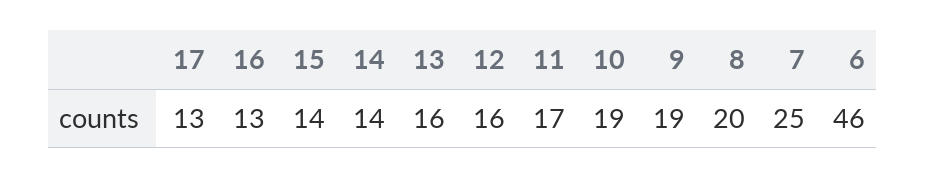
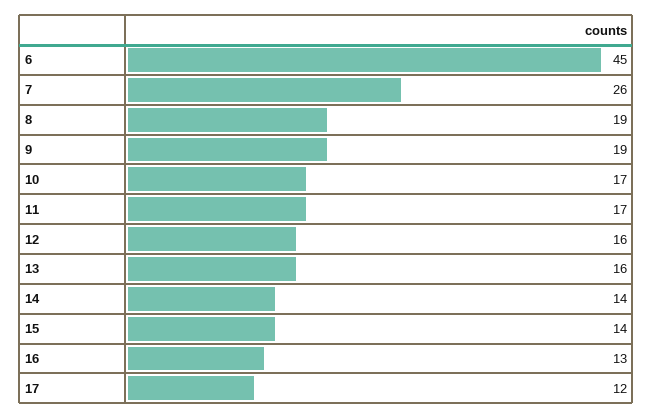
  {
-   "17": 13,
+   "17": 12,
    "16": 13,
    "15": 14,
    "14": 14,
    "13": 16,
    "12": 16,
    "11": 17,
-   "10": 19,
+   "10": 17,
    "9": 19,
-   "8": 20,
+   "8": 19,
-   "7": 25,
+   "7": 26,
-   "6": 46
+   "6": 45
  }

